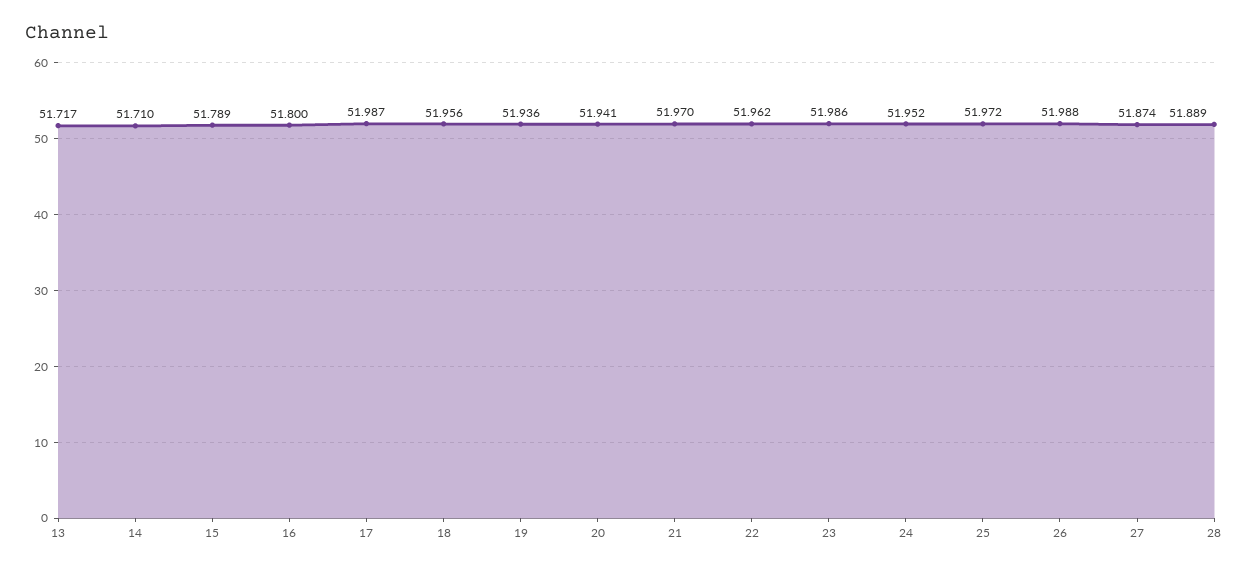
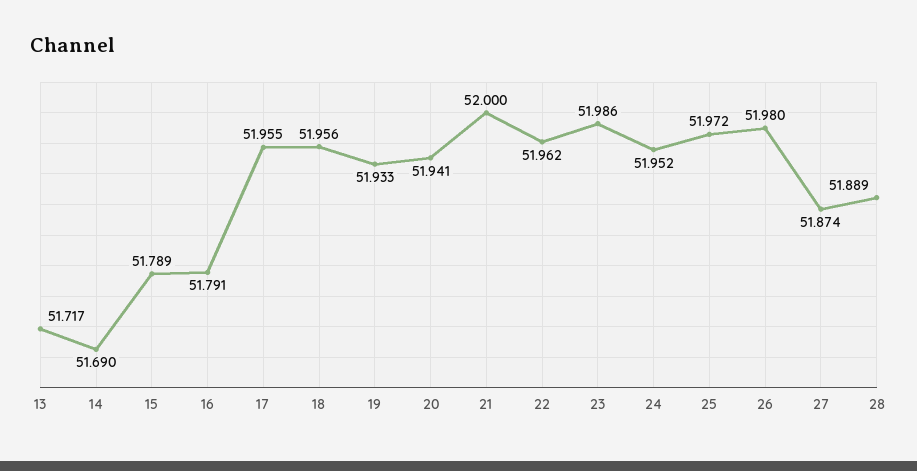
  {
    "13": 51.717,
-   "14": 51.71,
+   "14": 51.69,
    "15": 51.789,
-   "16": 51.8,
+   "16": 51.791,
-   "17": 51.987,
+   "17": 51.955,
    "18": 51.956,
-   "19": 51.936,
+   "19": 51.933,
    "20": 51.941,
-   "21": 51.97,
+   "21": 52,
    "22": 51.962,
    "23": 51.986,
    "24": 51.952,
    "25": 51.972,
-   "26": 51.988,
+   "26": 51.98,
    "27": 51.874,
    "28": 51.889
  }

